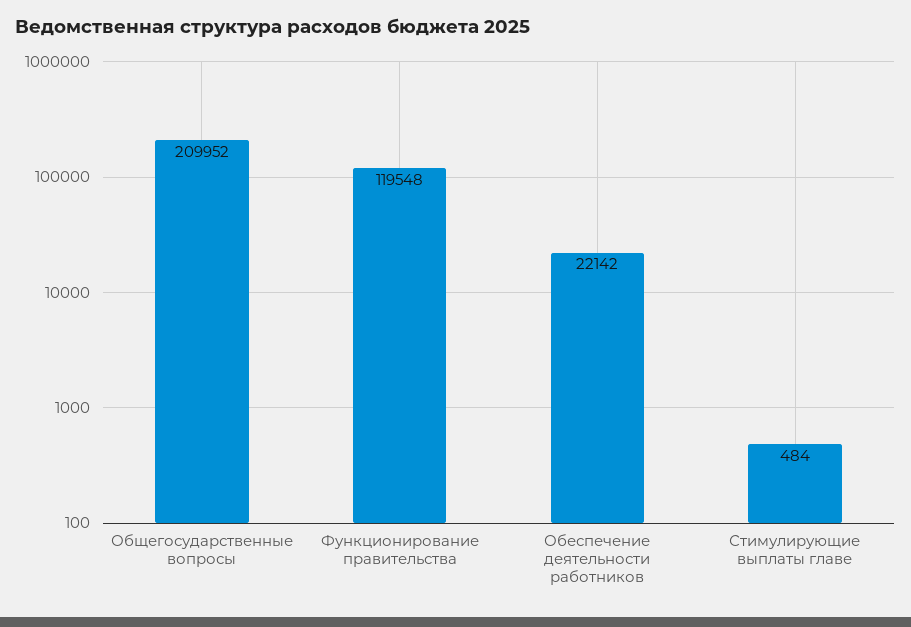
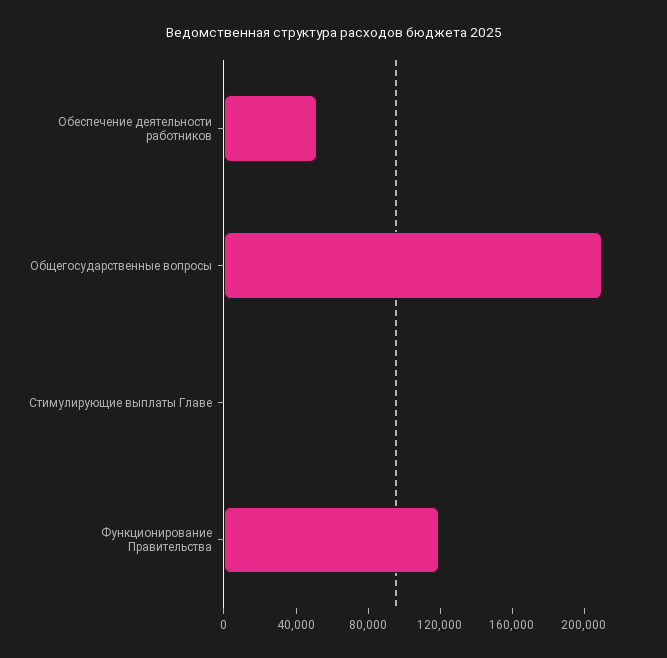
  {
    "Общегосударственные вопросы": 209952,
    "Функционирование правительства": 119548,
-   "Обеспечение деятельности работников": 22142,
+   "Обеспечение деятельности работников": 50000,
    "Стимулирующие выплаты главе": 484
  }

